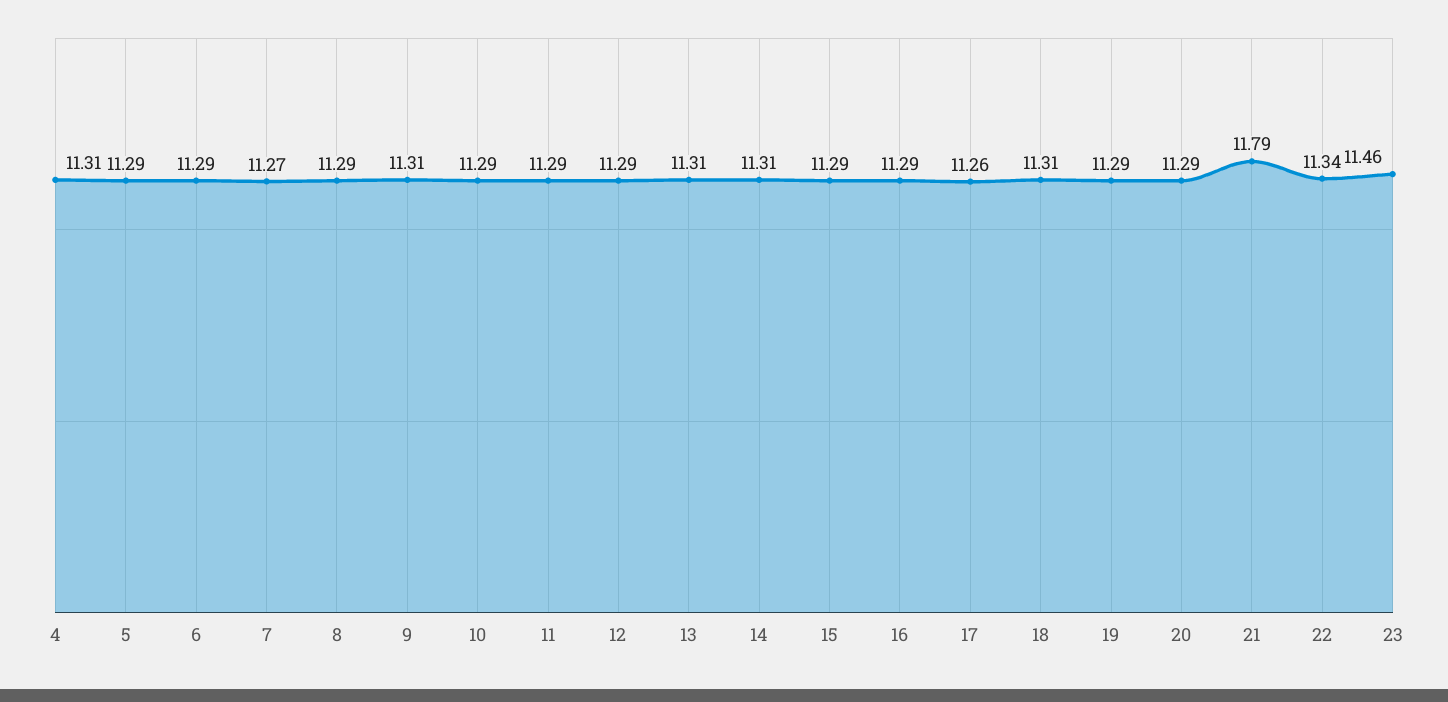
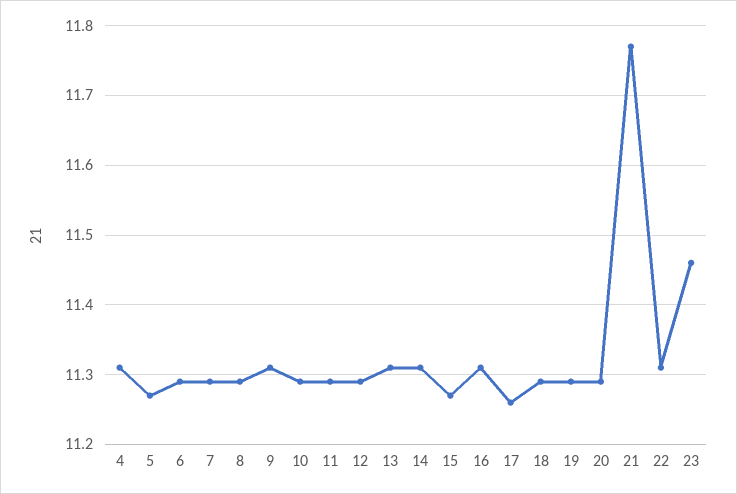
  {
    "4": 11.31,
-   "5": 11.29,
+   "5": 11.27,
    "6": 11.29,
-   "7": 11.27,
+   "7": 11.29,
    "8": 11.29,
    "9": 11.31,
    "10": 11.29,
    "11": 11.29,
    "12": 11.29,
    "13": 11.31,
    "14": 11.31,
-   "15": 11.29,
+   "15": 11.27,
-   "16": 11.29,
+   "16": 11.31,
    "17": 11.26,
-   "18": 11.31,
+   "18": 11.29,
    "19": 11.29,
    "20": 11.29,
-   "21": 11.79,
+   "21": 11.77,
-   "22": 11.34,
+   "22": 11.31,
    "23": 11.46
  }

